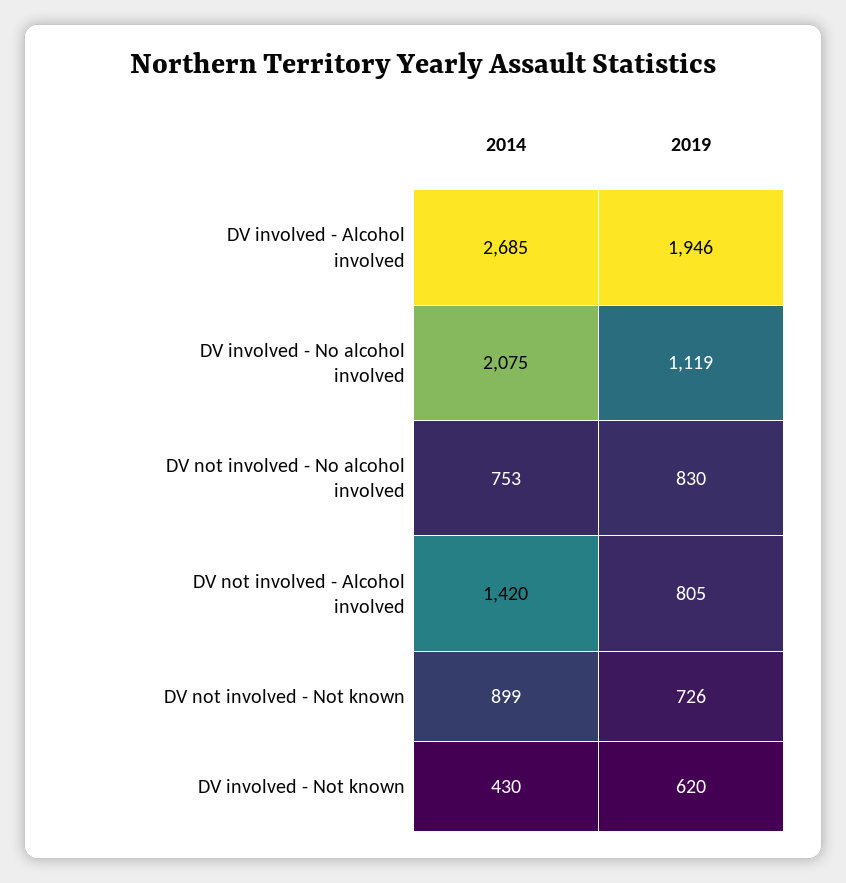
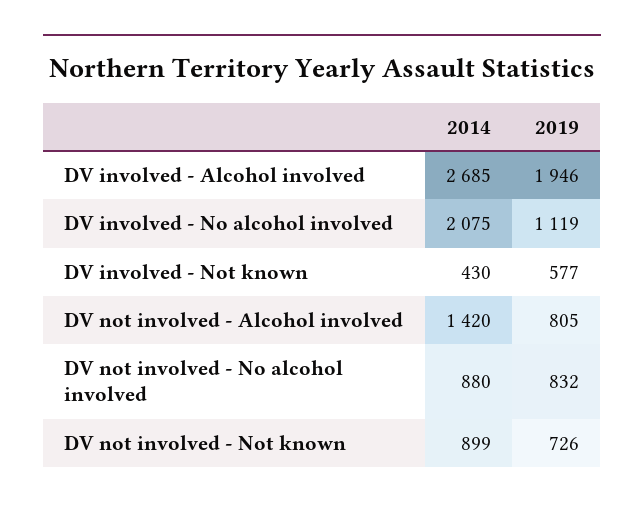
  {
    "2014": {
      "DV involved - Alcohol involved": 2685,
      "DV involved - No alcohol involved": 2075,
-     "DV not involved - No alcohol involved": 753,
+     "DV not involved - No alcohol involved": 880,
      "DV not involved - Alcohol involved": 1420,
      "DV not involved - Not known": 899,
      "DV involved - Not known": 430
    },
    "2019": {
      "DV involved - Alcohol involved": 1946,
      "DV involved - No alcohol involved": 1119,
-     "DV not involved - No alcohol involved": 830,
+     "DV not involved - No alcohol involved": 832,
      "DV not involved - Alcohol involved": 805,
      "DV not involved - Not known": 726,
-     "DV involved - Not known": 620
+     "DV involved - Not known": 577
    }
  }

